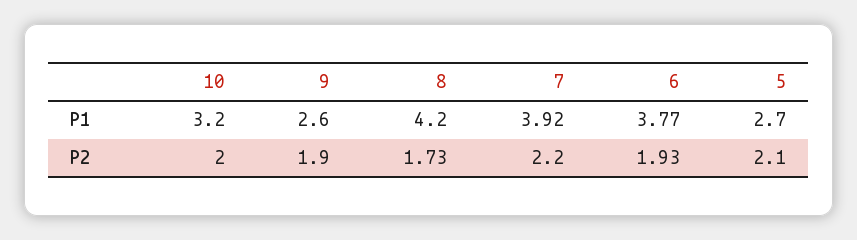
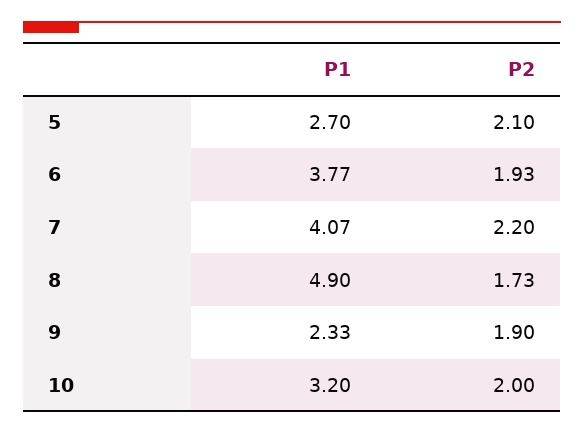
  {
    "10": {
      "P1": 3.2,
      "P2": 2
    },
    "9": {
-     "P1": 2.6,
+     "P1": 2.33,
      "P2": 1.9
    },
    "8": {
-     "P1": 4.2,
+     "P1": 4.9,
      "P2": 1.73
    },
    "7": {
-     "P1": 3.92,
+     "P1": 4.07,
      "P2": 2.2
    },
    "6": {
      "P1": 3.77,
      "P2": 1.93
    },
    "5": {
      "P1": 2.7,
      "P2": 2.1
    }
  }

